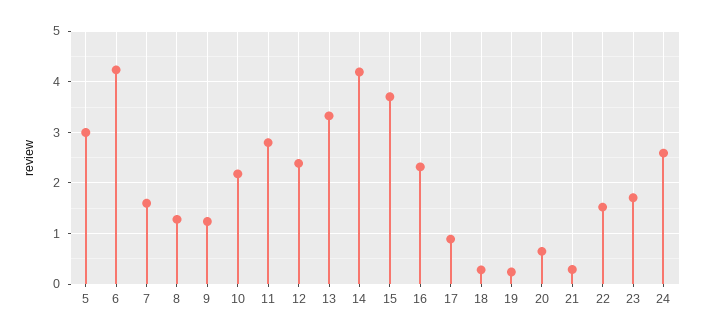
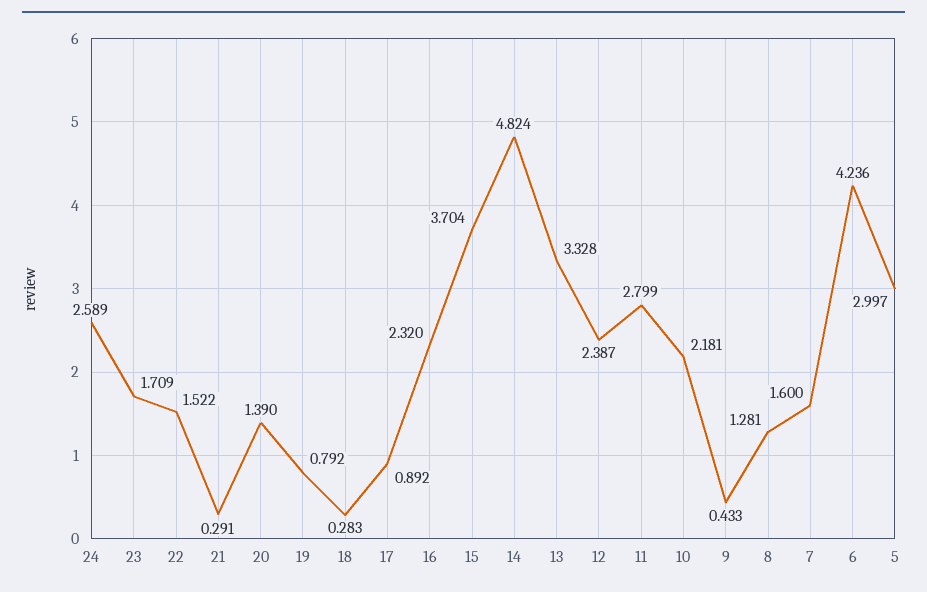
  {
    "5": 2.997,
    "6": 4.236,
    "7": 1.6,
    "8": 1.281,
-   "9": 1.2,
+   "9": 0.433,
    "10": 2.181,
    "11": 2.799,
    "12": 2.387,
    "13": 3.328,
-   "14": 4.2,
+   "14": 4.824,
    "15": 3.704,
    "16": 2.32,
    "17": 0.892,
    "18": 0.283,
-   "19": 0.2,
+   "19": 0.792,
-   "20": 0.6,
+   "20": 1.39,
    "21": 0.291,
    "22": 1.522,
    "23": 1.709,
    "24": 2.589
  }

